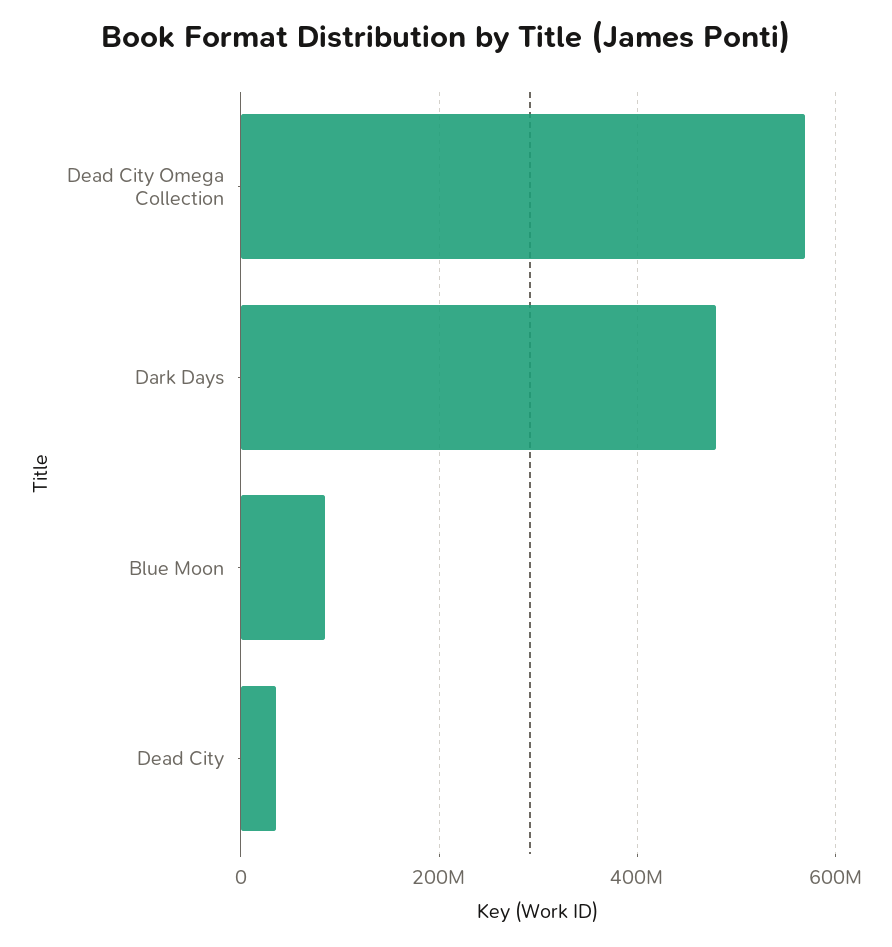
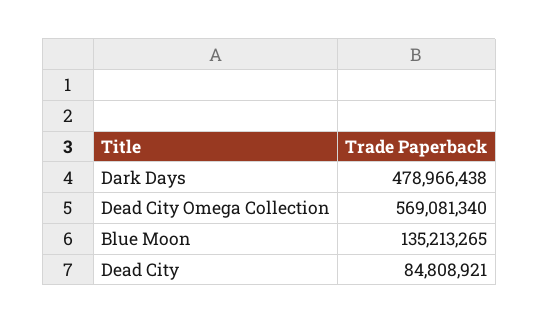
  {
    "Dead City Omega Collection": 569081340,
    "Dark Days": 478966438,
-   "Blue Moon": 80000000,
+   "Blue Moon": 135213265,
-   "Dead City": 40000000
+   "Dead City": 84808921
  }

